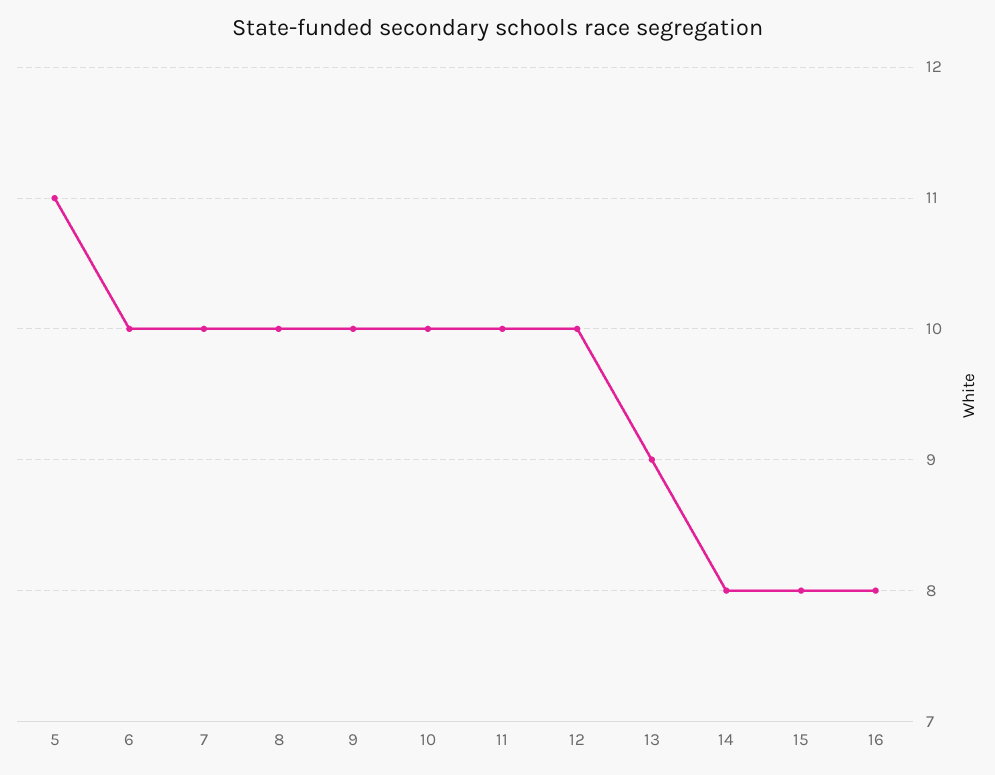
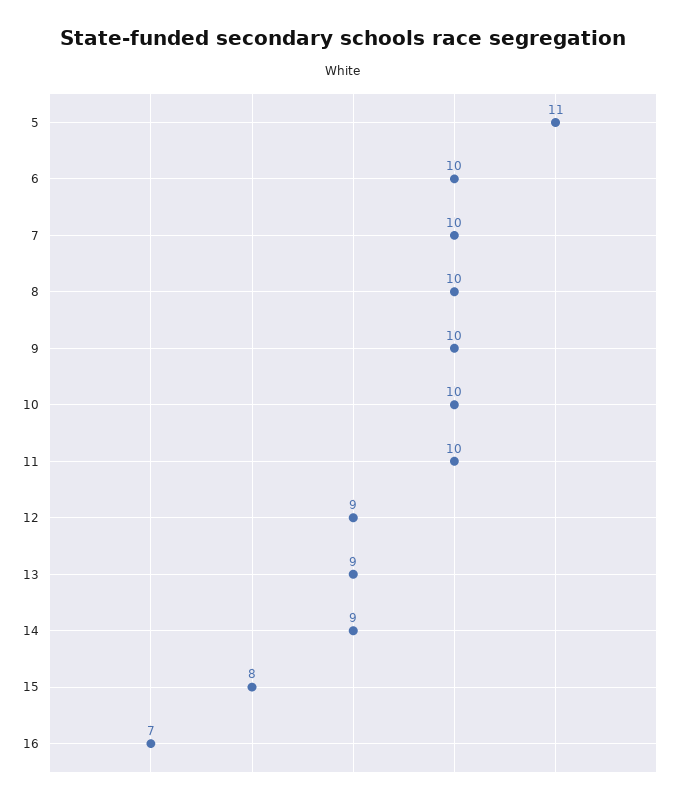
  {
    "5": 11,
    "6": 10,
    "7": 10,
    "8": 10,
    "9": 10,
    "10": 10,
    "11": 10,
-   "12": 10,
+   "12": 9,
    "13": 9,
-   "14": 8,
+   "14": 9,
    "15": 8,
-   "16": 8
+   "16": 7
  }

